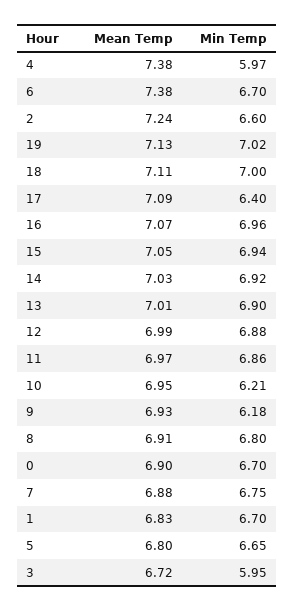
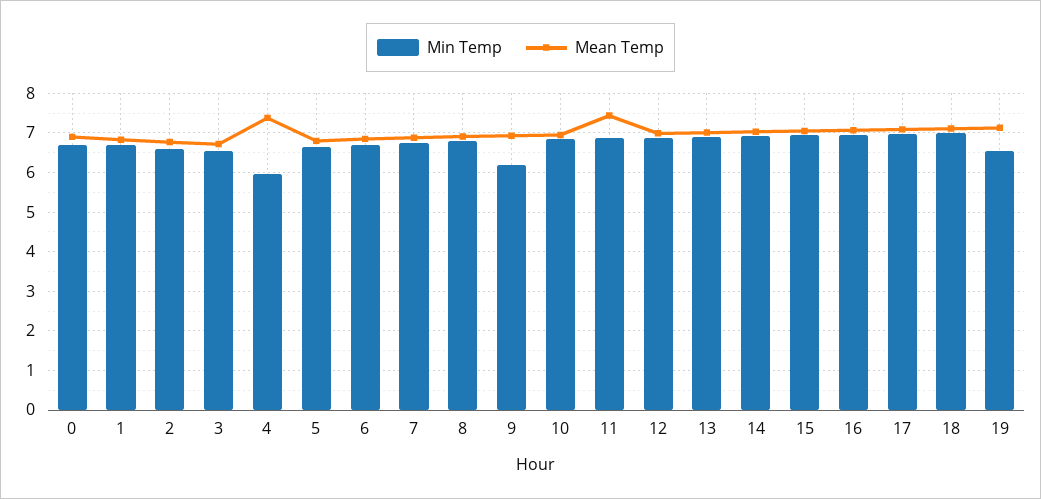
  {
    "Mean Temp": {
      "4": 7.38,
-     "6": 7.38,
+     "6": 6.8,
-     "2": 7.24,
+     "2": 6.8,
      "19": 7.13,
      "18": 7.11,
      "17": 7.09,
      "16": 7.07,
      "15": 7.05,
      "14": 7.03,
      "13": 7.01,
      "12": 6.99,
-     "11": 6.97,
+     "11": 7.4,
      "10": 6.95,
      "9": 6.93,
      "8": 6.91,
      "0": 6.9,
      "7": 6.88,
      "1": 6.83,
      "5": 6.8,
      "3": 6.72
    },
    "Min Temp": {
      "4": 5.97,
      "6": 6.7,
      "2": 6.6,
-     "19": 7.02,
+     "19": 6.6,
      "18": 7,
-     "17": 6.4,
+     "17": 7,
      "16": 6.96,
      "15": 6.94,
      "14": 6.92,
      "13": 6.9,
      "12": 6.88,
      "11": 6.86,
-     "10": 6.21,
+     "10": 6.8,
      "9": 6.18,
      "8": 6.8,
      "0": 6.7,
      "7": 6.75,
      "1": 6.7,
      "5": 6.65,
-     "3": 5.95
+     "3": 6.6
    }
  }

